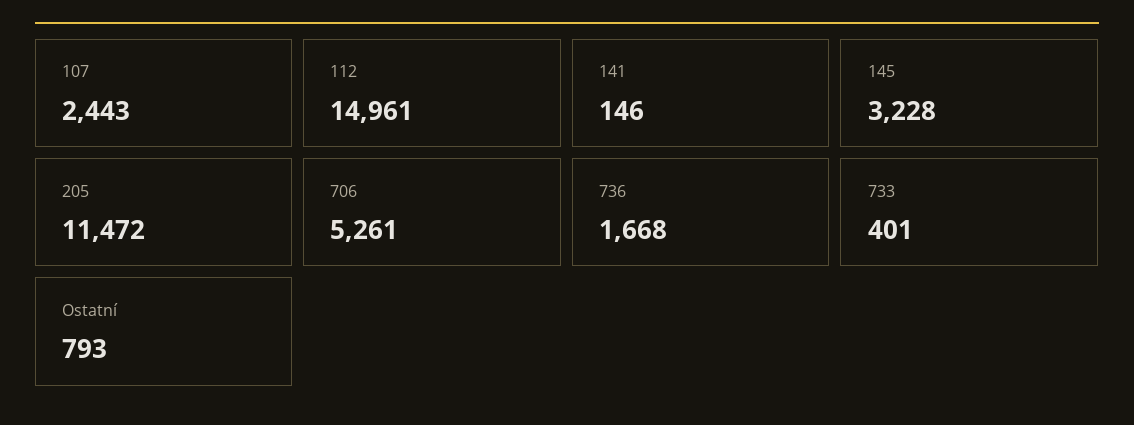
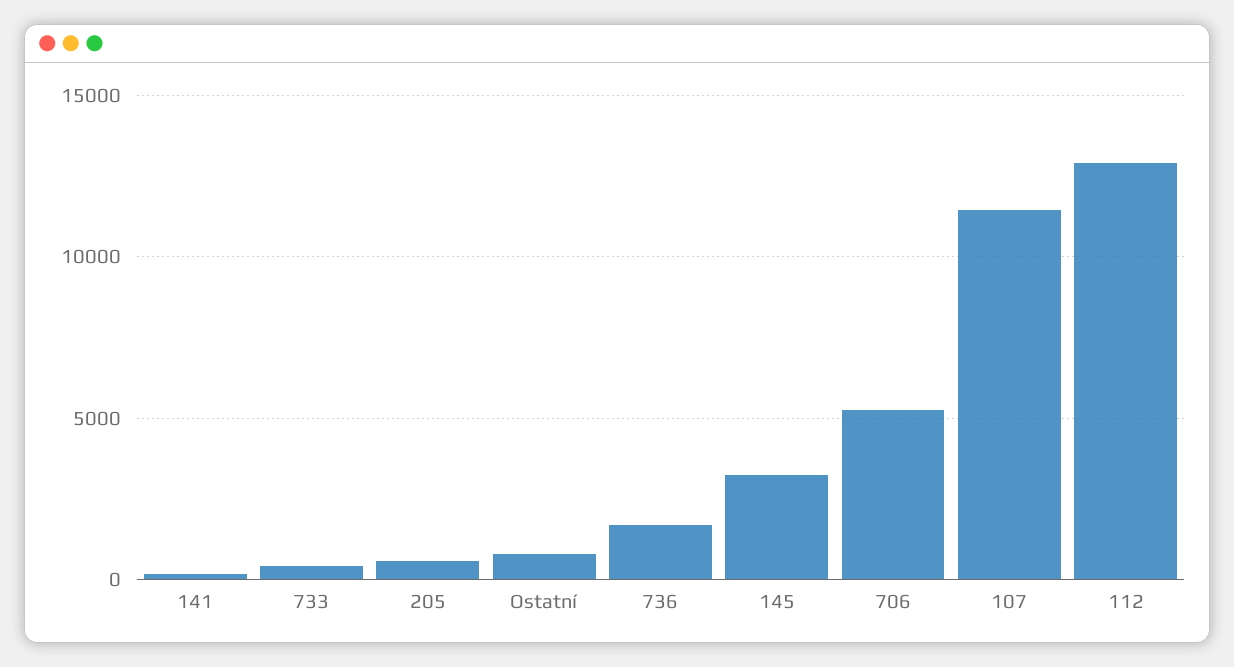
  {
-   "107": 2443,
+   "107": 11500,
-   "112": 14961,
+   "112": 13000,
    "141": 146,
    "145": 3228,
-   "205": 11472,
+   "205": 500,
    "706": 5261,
    "736": 1668,
    "733": 401,
    "Ostatní": 793
  }

